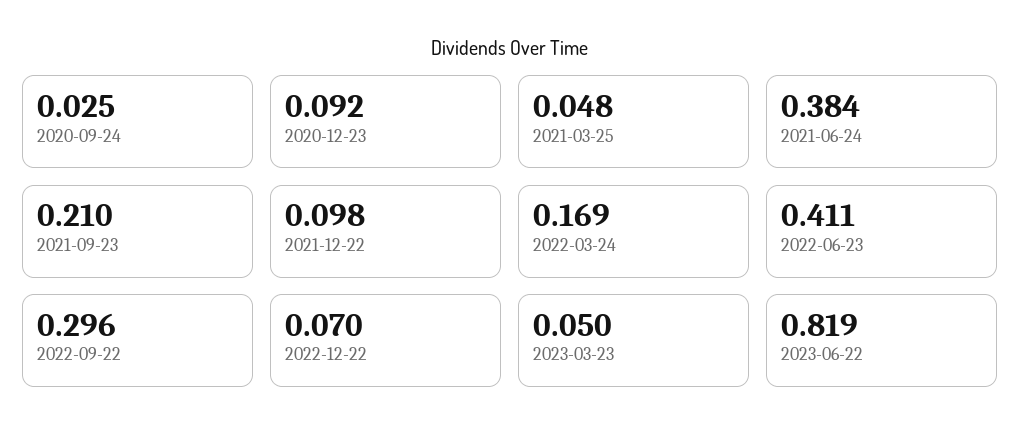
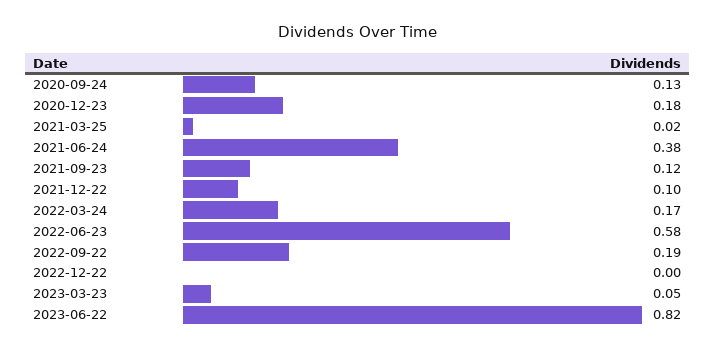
  {
-   "2020-09-24": 0.025,
+   "2020-09-24": 0.13,
-   "2020-12-23": 0.092,
+   "2020-12-23": 0.18,
-   "2021-03-25": 0.048,
+   "2021-03-25": 0.02,
    "2021-06-24": 0.384,
-   "2021-09-23": 0.21,
+   "2021-09-23": 0.12,
    "2021-12-22": 0.098,
    "2022-03-24": 0.169,
-   "2022-06-23": 0.411,
+   "2022-06-23": 0.58,
-   "2022-09-22": 0.296,
+   "2022-09-22": 0.19,
-   "2022-12-22": 0.07,
+   "2022-12-22": 0,
    "2023-03-23": 0.05,
    "2023-06-22": 0.819
  }

